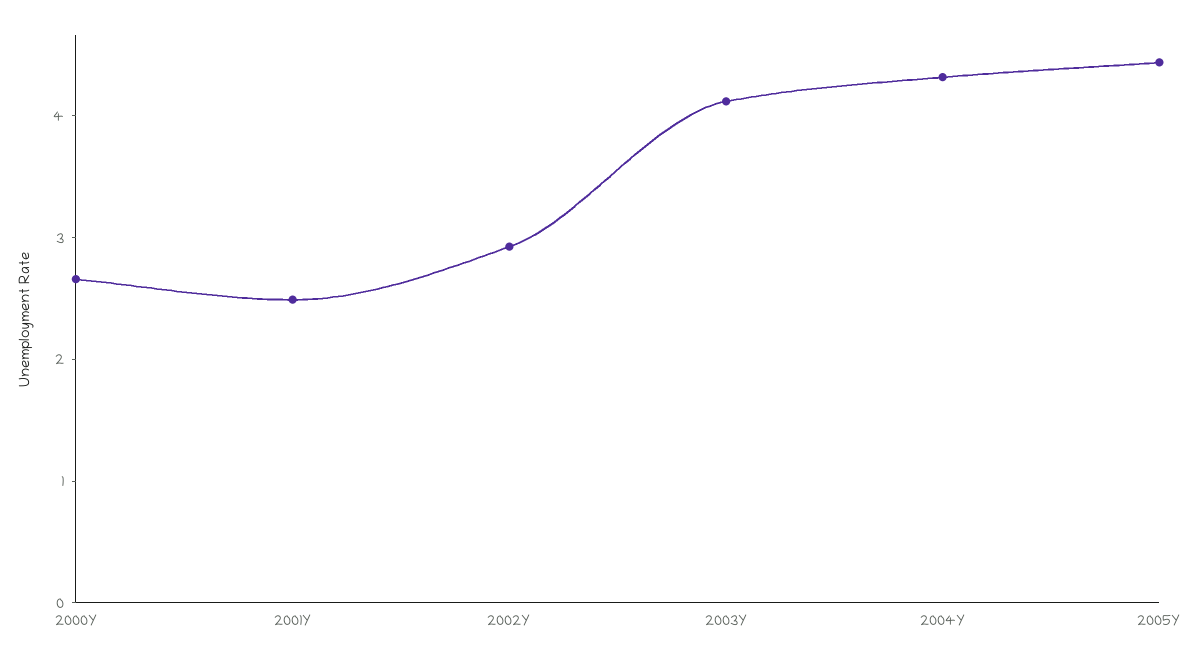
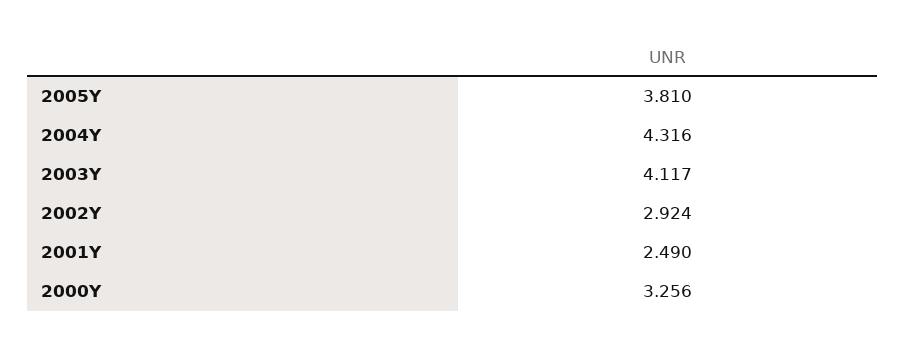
  {
-   "2000Y": 2.6,
+   "2000Y": 3.256,
    "2001Y": 2.49,
    "2002Y": 2.924,
    "2003Y": 4.117,
    "2004Y": 4.316,
-   "2005Y": 4.4
+   "2005Y": 3.81
  }

